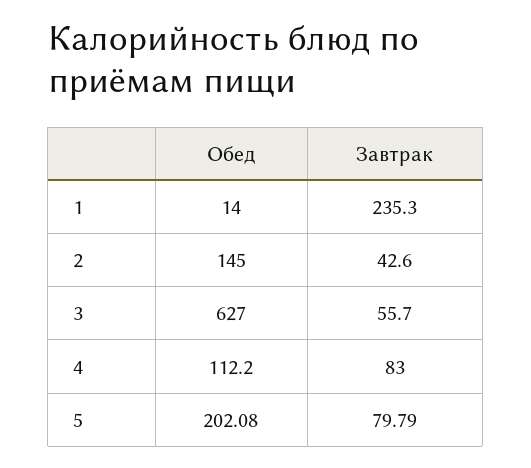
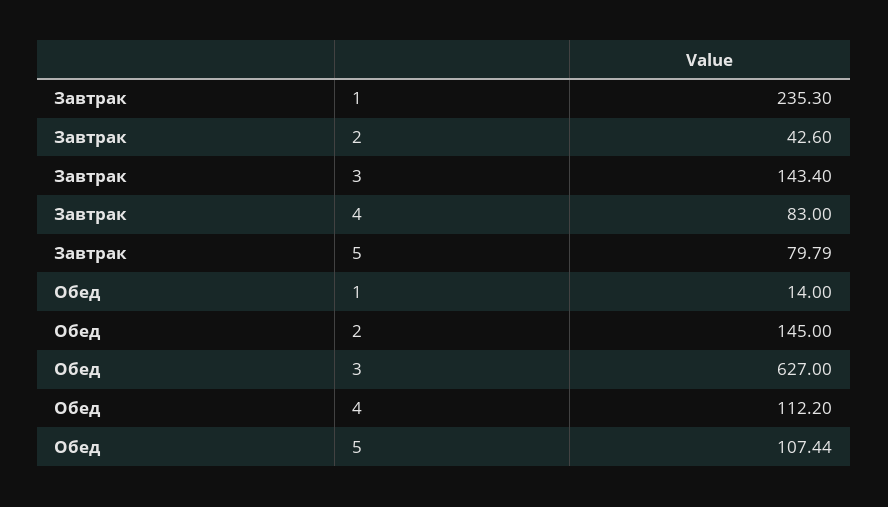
  {
    "Обед": {
      "1": 14,
      "2": 145,
      "3": 627,
      "4": 112.2,
-     "5": 202.08
+     "5": 107.44
    },
    "Завтрак": {
      "1": 235.3,
      "2": 42.6,
-     "3": 55.7,
+     "3": 143.4,
      "4": 83,
      "5": 79.79
    }
  }

